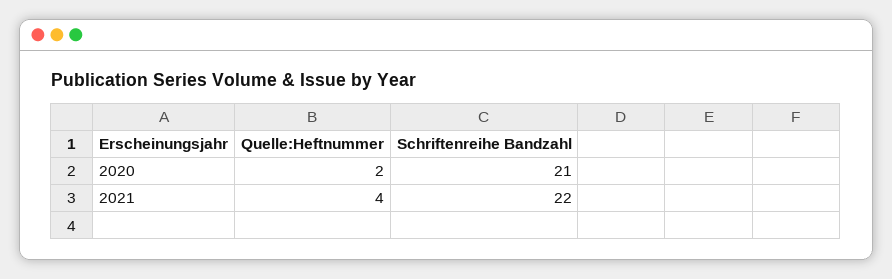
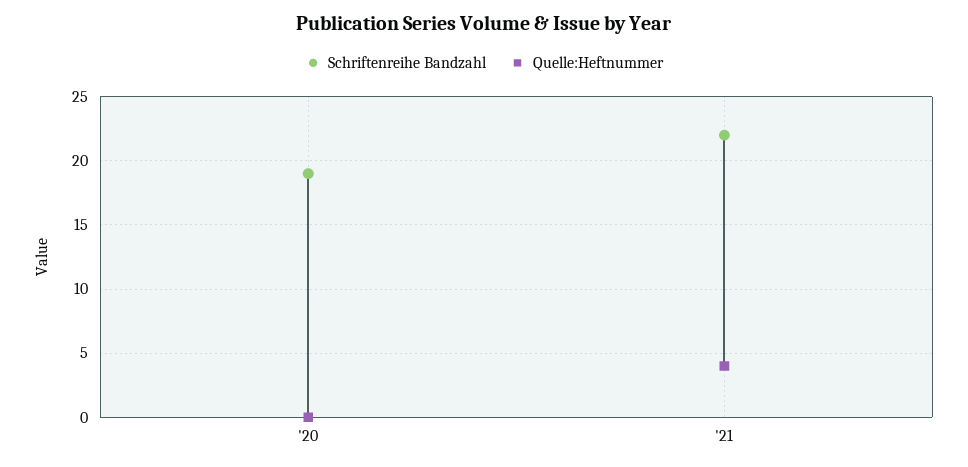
  {
    "Quelle:Heftnummer": {
-     "2020": 2,
+     "2020": 0,
      "2021": 4
    },
    "Schriftenreihe Bandzahl": {
-     "2020": 21,
+     "2020": 19,
      "2021": 22
    }
  }

